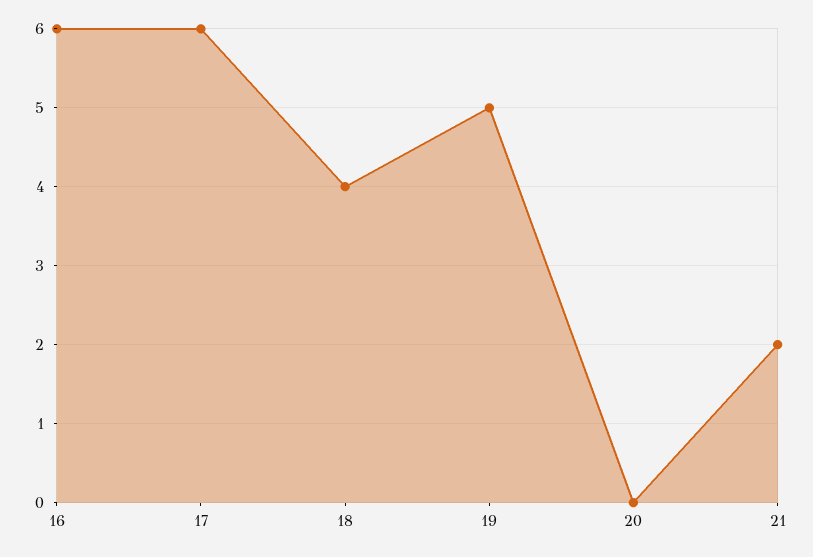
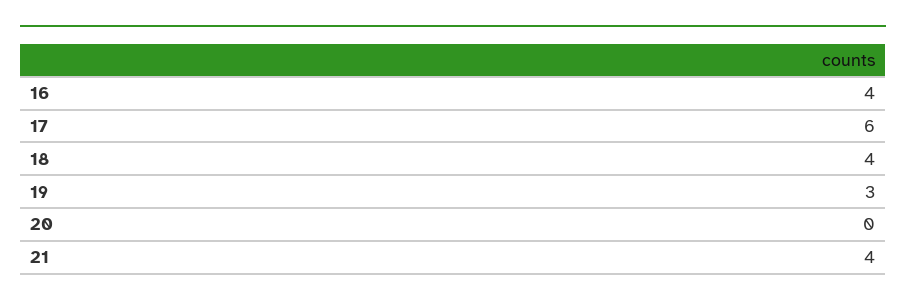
  {
-   "16": 6,
+   "16": 4,
    "17": 6,
    "18": 4,
-   "19": 5,
+   "19": 3,
    "20": 0,
-   "21": 2
+   "21": 4
  }

